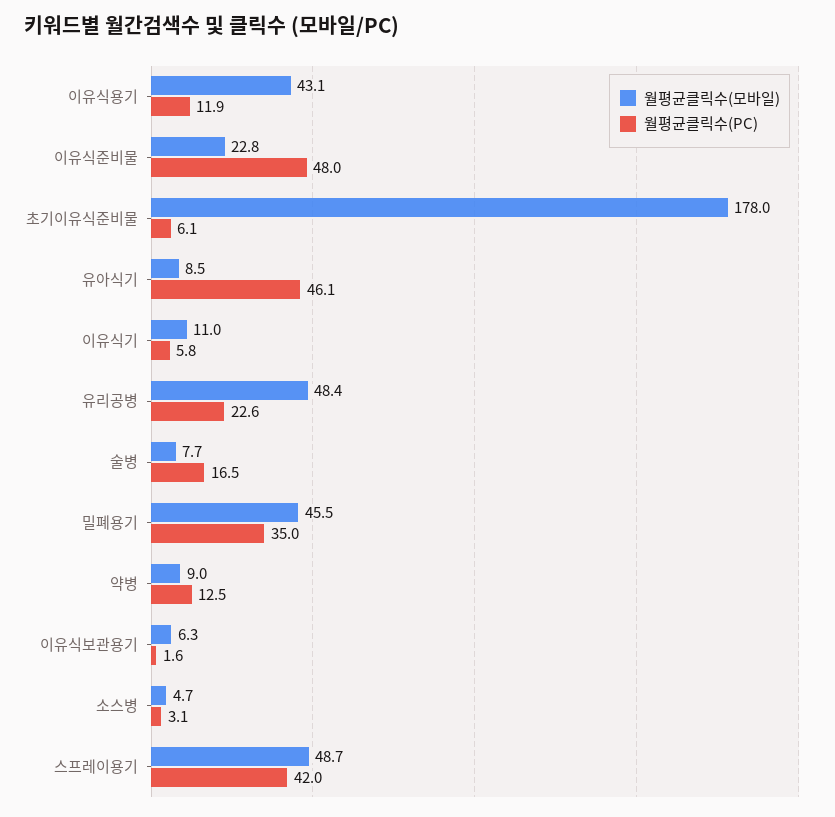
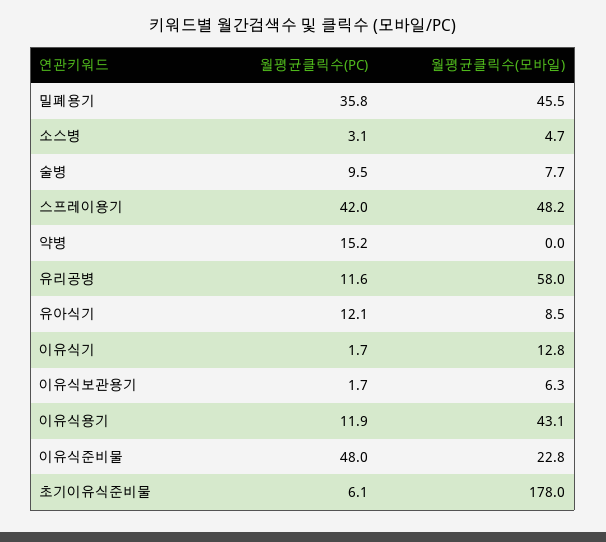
  {
    "월평균클릭수(모바일)": {
      "이유식용기": 43.1,
      "이유식준비물": 22.8,
      "초기이유식준비물": 178,
      "유아식기": 8.5,
-     "이유식기": 11,
+     "이유식기": 12.8,
-     "유리공병": 48.4,
+     "유리공병": 58,
      "술병": 7.7,
      "밀폐용기": 45.5,
-     "약병": 9,
+     "약병": 0,
      "이유식보관용기": 6.3,
      "소스병": 4.7,
-     "스프레이용기": 48.7
+     "스프레이용기": 48.2
    },
    "월평균클릭수(PC)": {
      "이유식용기": 11.9,
      "이유식준비물": 48,
      "초기이유식준비물": 6.1,
-     "유아식기": 46.1,
+     "유아식기": 12.1,
-     "이유식기": 5.8,
+     "이유식기": 1.7,
-     "유리공병": 22.6,
+     "유리공병": 11.6,
-     "술병": 16.5,
+     "술병": 9.5,
-     "밀폐용기": 35,
+     "밀폐용기": 35.8,
-     "약병": 12.5,
+     "약병": 15.2,
-     "이유식보관용기": 1.6,
+     "이유식보관용기": 1.7,
      "소스병": 3.1,
      "스프레이용기": 42
    }
  }

